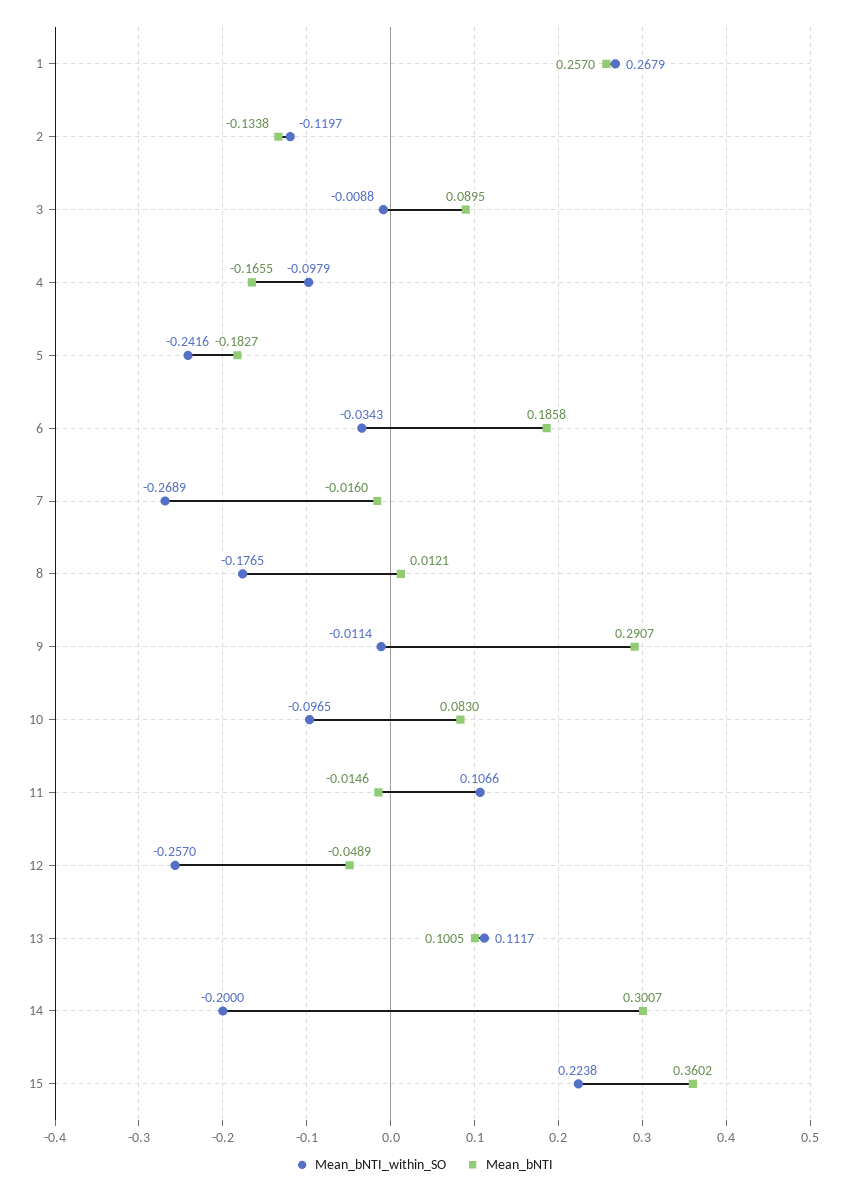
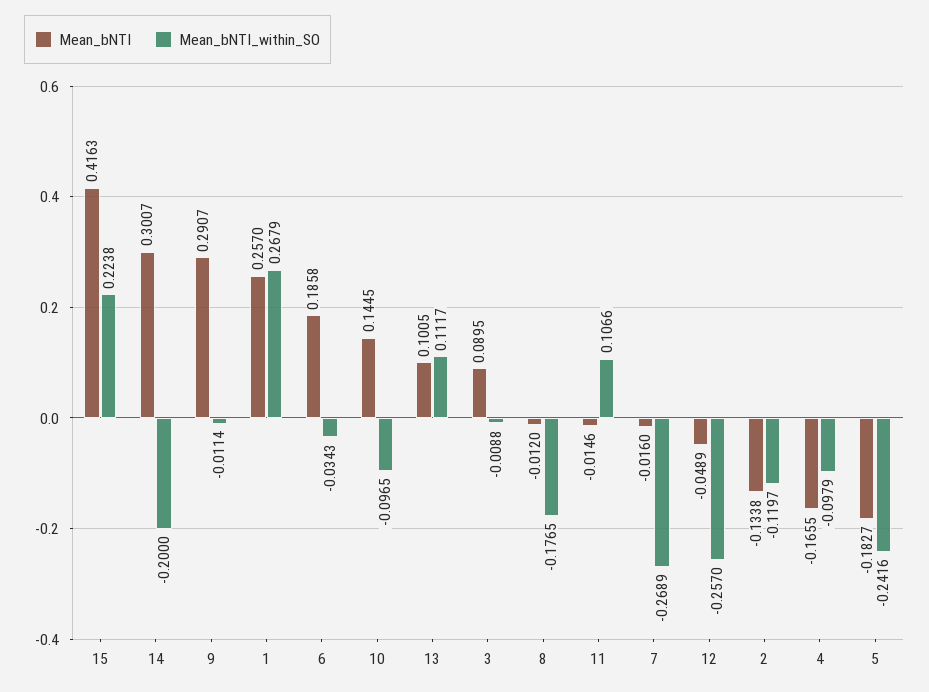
  {
    "Mean_bNTI_within_SO": {
      "1": 0.2679,
      "2": -0.1197,
      "3": -0.0088,
      "4": -0.0979,
      "5": -0.2416,
      "6": -0.0343,
      "7": -0.2689,
      "8": -0.1765,
      "9": -0.0114,
      "10": -0.0965,
      "11": 0.1066,
      "12": -0.257,
      "13": 0.1117,
      "14": -0.2,
      "15": 0.2238
    },
    "Mean_bNTI": {
      "1": 0.257,
      "2": -0.1338,
      "3": 0.0895,
      "4": -0.1655,
      "5": -0.1827,
      "6": 0.1858,
      "7": -0.016,
-     "8": 0.0121,
+     "8": -0.012,
      "9": 0.2907,
-     "10": 0.083,
+     "10": 0.1445,
      "11": -0.0146,
      "12": -0.0489,
      "13": 0.1005,
      "14": 0.3007,
-     "15": 0.3602
+     "15": 0.4163
    }
  }

